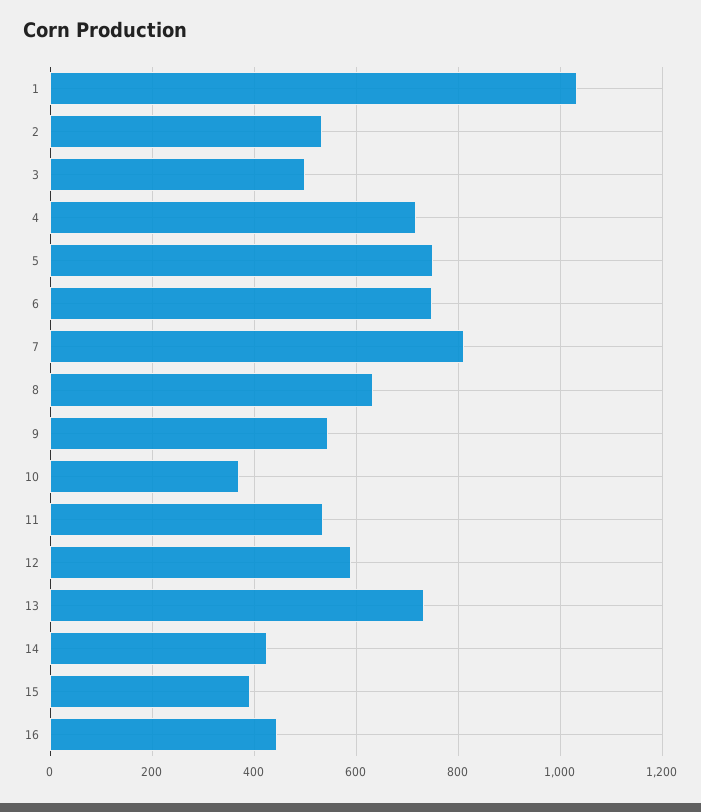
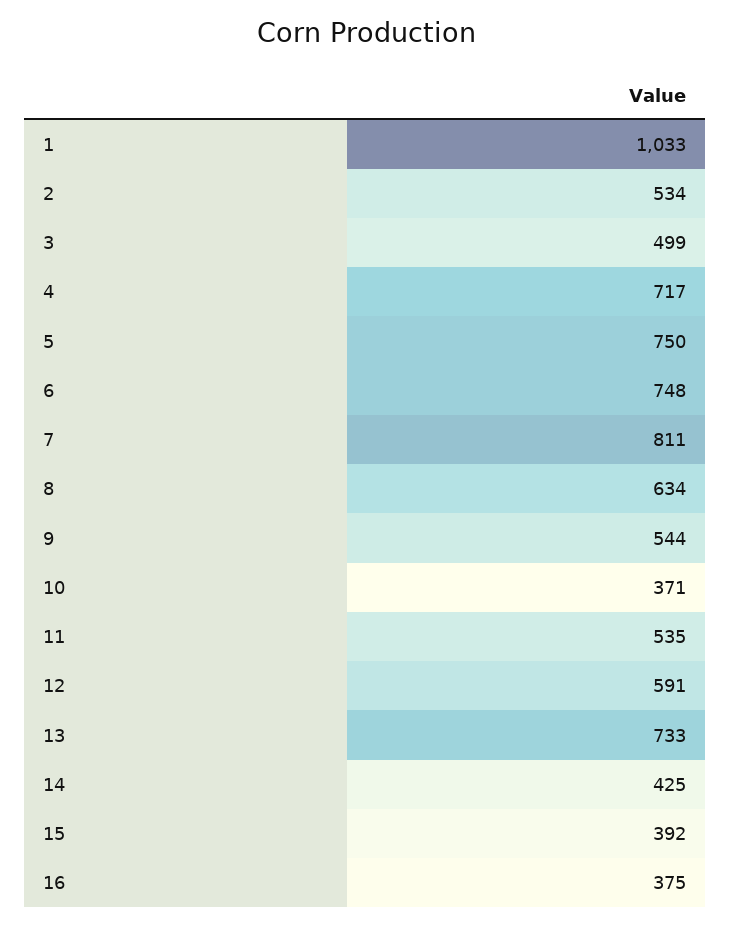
  {
    "1": 1033,
    "2": 534,
    "3": 499,
    "4": 717,
    "5": 750,
    "6": 748,
    "7": 811,
    "8": 634,
    "9": 544,
    "10": 371,
    "11": 535,
    "12": 591,
    "13": 733,
    "14": 425,
    "15": 392,
-   "16": 440
+   "16": 375
  }

